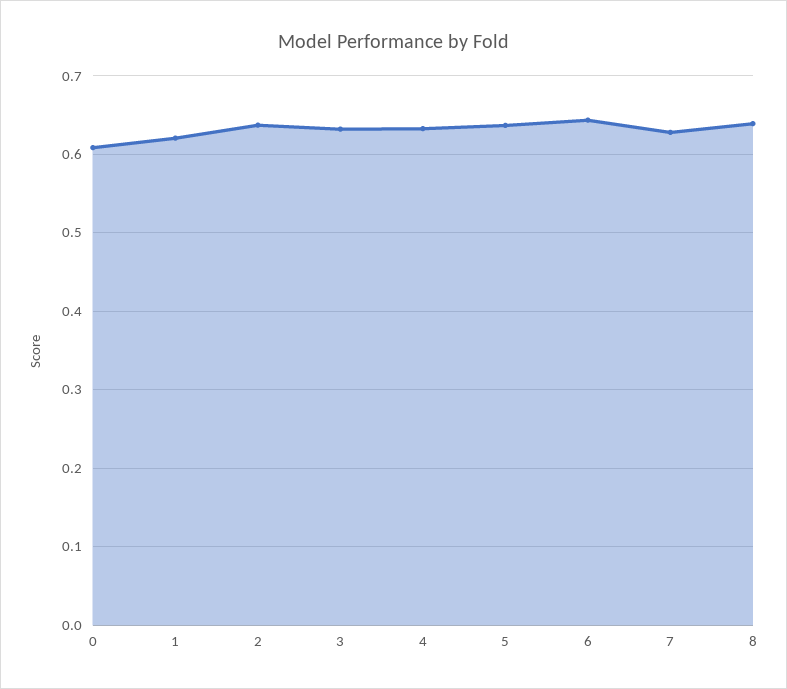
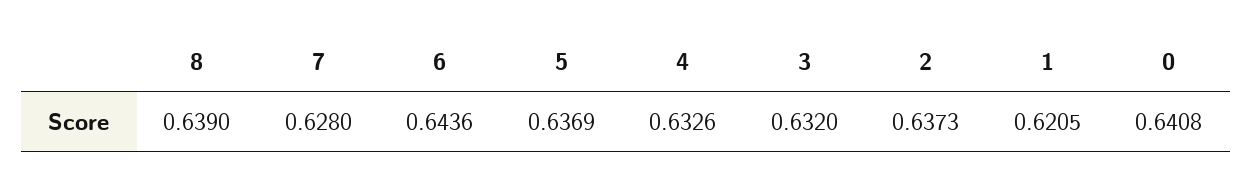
  {
-   "0": 0.61,
+   "0": 0.6408,
    "1": 0.6205,
    "2": 0.6373,
    "3": 0.632,
    "4": 0.6326,
    "5": 0.6369,
    "6": 0.6436,
    "7": 0.628,
    "8": 0.639
  }

